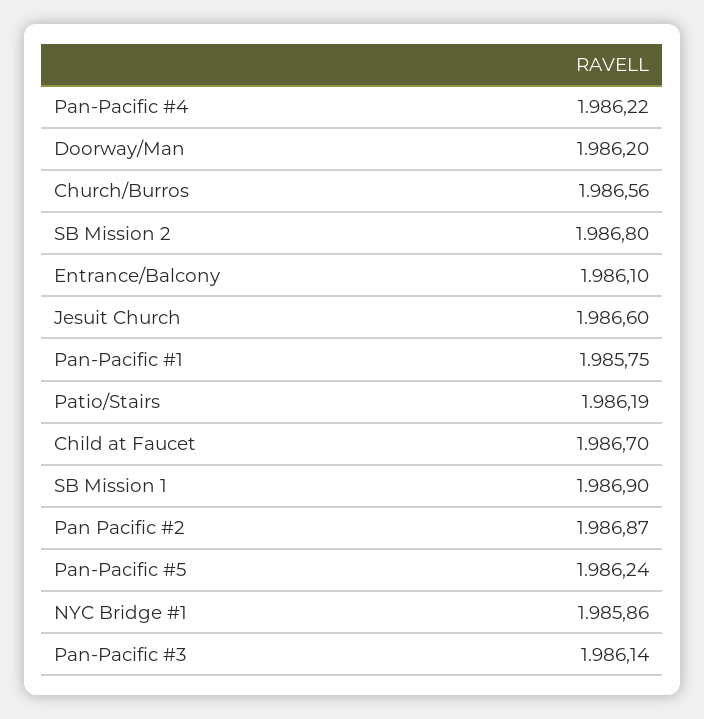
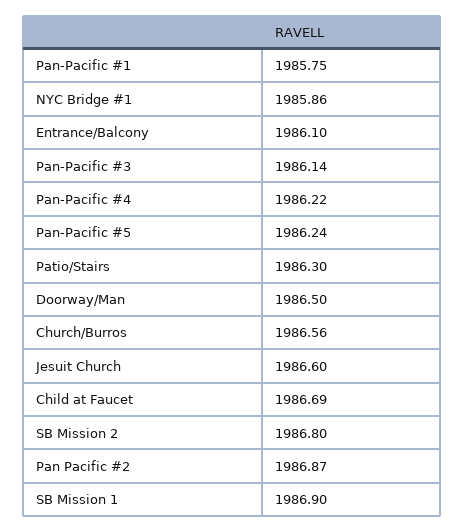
  {
    "Pan-Pacific #4": 1986.22,
-   "Doorway/Man": 1986.2,
+   "Doorway/Man": 1986.5,
    "Church/Burros": 1986.56,
    "SB Mission 2": 1986.8,
    "Entrance/Balcony": 1986.1,
    "Jesuit Church": 1986.6,
    "Pan-Pacific #1": 1985.75,
-   "Patio/Stairs": 1986.19,
+   "Patio/Stairs": 1986.3,
-   "Child at Faucet": 1986.7,
+   "Child at Faucet": 1986.69,
    "SB Mission 1": 1986.9,
    "Pan Pacific #2": 1986.87,
    "Pan-Pacific #5": 1986.24,
    "NYC Bridge #1": 1985.86,
    "Pan-Pacific #3": 1986.14
  }

